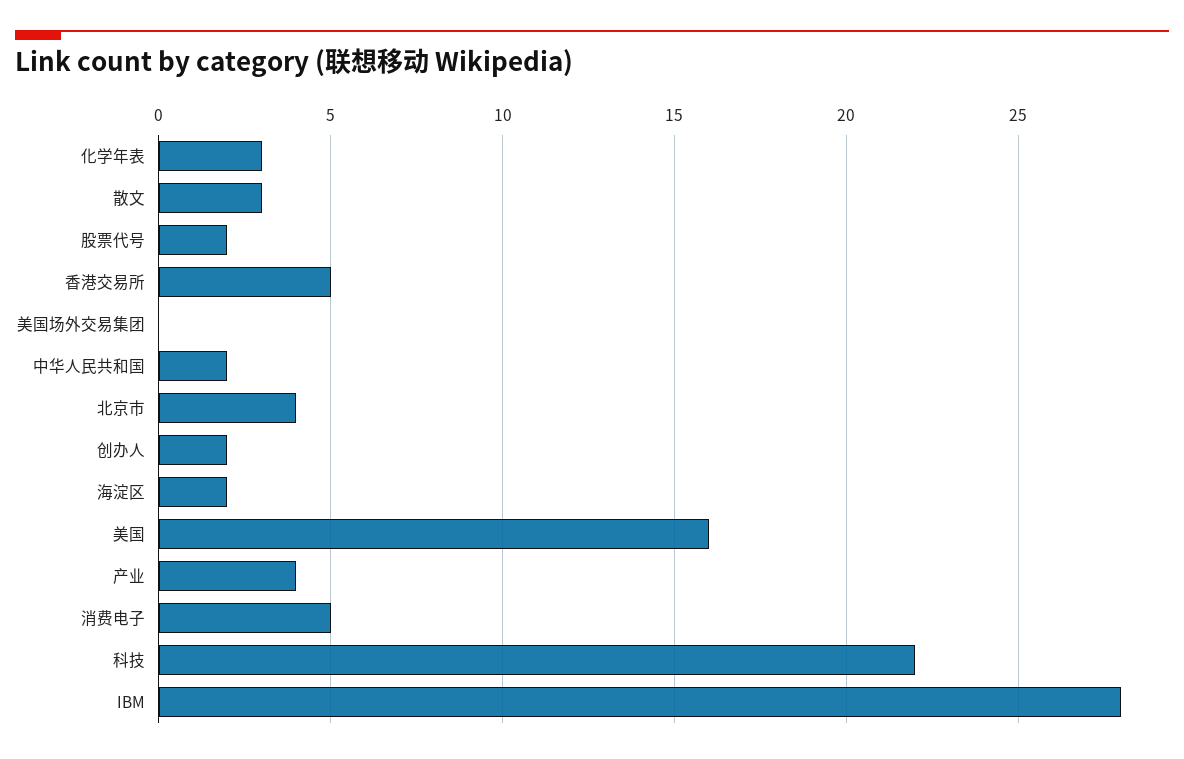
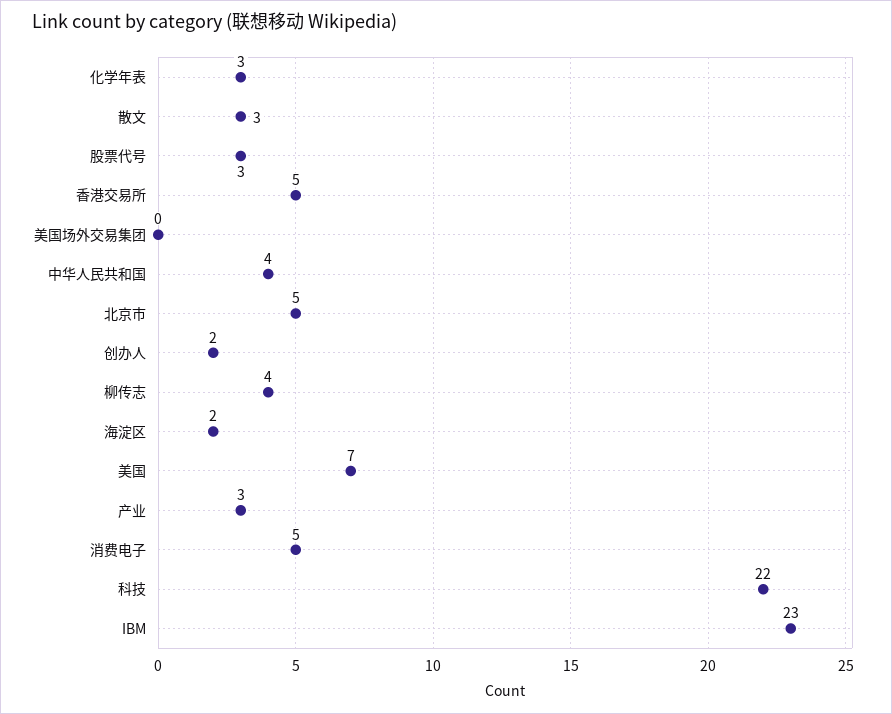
  {
    "化学年表": 3,
    "散文": 3,
-   "股票代号": 2,
+   "股票代号": 3,
    "香港交易所": 5,
    "美国场外交易集团": 0,
-   "中华人民共和国": 2,
+   "中华人民共和国": 4,
-   "北京市": 4,
+   "北京市": 5,
    "创办人": 2,
    "海淀区": 2,
-   "美国": 16,
+   "美国": 7,
-   "产业": 4,
+   "产业": 3,
    "消费电子": 5,
    "科技": 22,
-   "IBM": 28
+   "IBM": 23,
+   "柳传志": 4
  }

